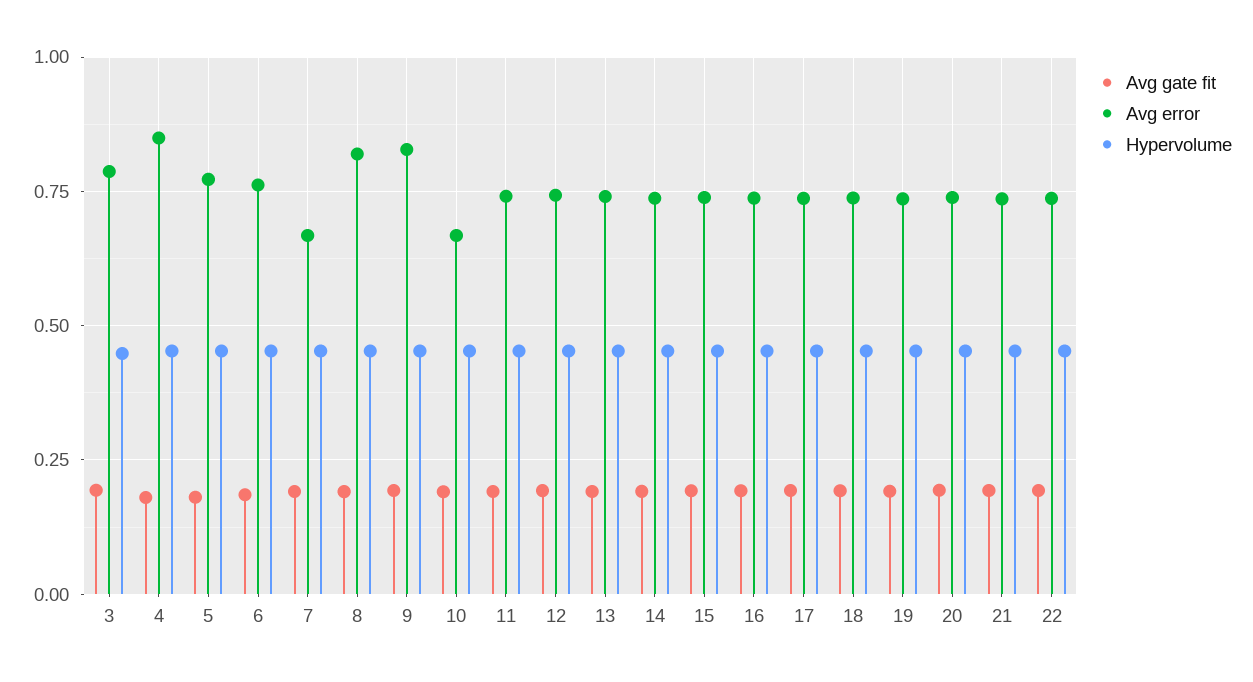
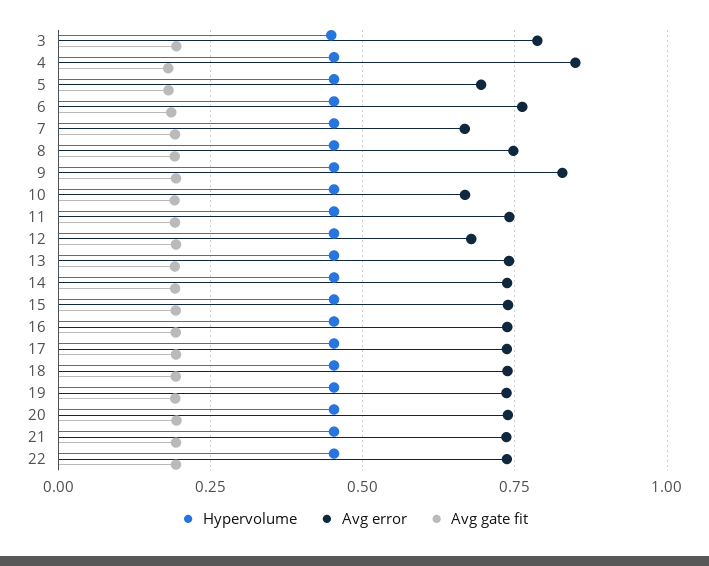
  {
    "Avg gate fit": {
      "3": 0.2,
      "4": 0.175,
      "5": 0.175,
      "6": 0.175,
      "7": 0.2,
      "8": 0.2,
      "9": 0.2,
      "10": 0.2,
      "11": 0.2,
      "12": 0.2,
      "13": 0.2,
      "14": 0.2,
      "15": 0.2,
      "16": 0.2,
      "17": 0.2,
      "18": 0.2,
      "19": 0.2,
      "20": 0.2,
      "21": 0.2,
      "22": 0.2
    },
    "Avg error": {
      "3": 0.775,
      "4": 0.85,
-     "5": 0.775,
+     "5": 0.7,
      "6": 0.75,
      "7": 0.675,
-     "8": 0.825,
+     "8": 0.75,
      "9": 0.825,
      "10": 0.675,
      "11": 0.75,
-     "12": 0.75,
+     "12": 0.675,
      "13": 0.75,
      "14": 0.725,
      "15": 0.75,
      "16": 0.725,
      "17": 0.725,
      "18": 0.75,
      "19": 0.725,
      "20": 0.75,
      "21": 0.725,
      "22": 0.725
    },
    "Hypervolume": {
      "3": 0.45,
      "4": 0.45,
      "5": 0.45,
      "6": 0.45,
      "7": 0.45,
      "8": 0.45,
      "9": 0.45,
      "10": 0.45,
      "11": 0.45,
      "12": 0.45,
      "13": 0.45,
      "14": 0.45,
      "15": 0.45,
      "16": 0.45,
      "17": 0.45,
      "18": 0.45,
      "19": 0.45,
      "20": 0.45,
      "21": 0.45,
      "22": 0.45
    }
  }

